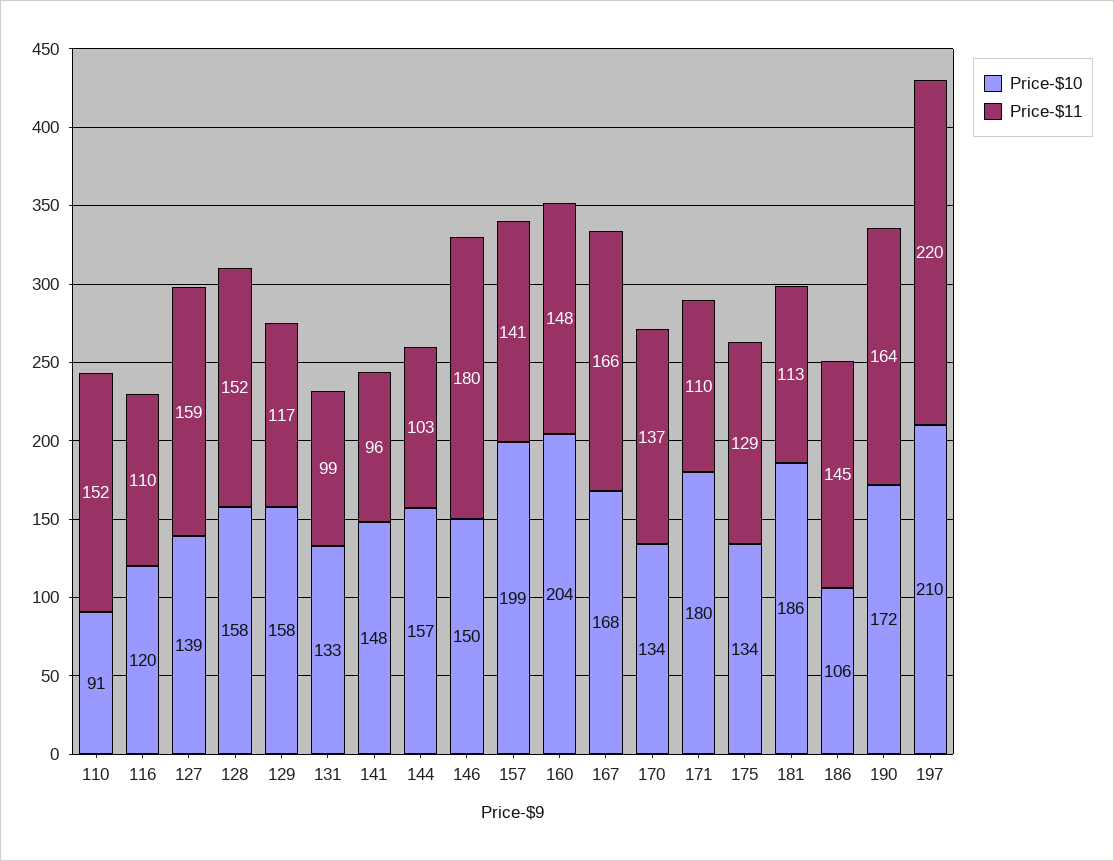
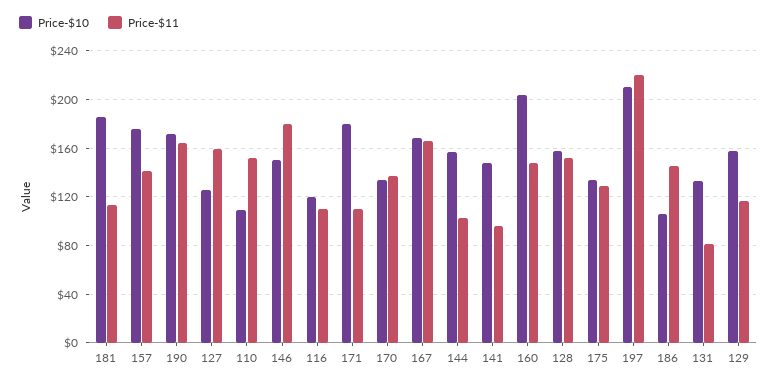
  {
    "Price-$10": {
-     "110": 91,
+     "110": 110,
      "116": 120,
-     "127": 139,
+     "127": 125,
      "128": 158,
      "129": 158,
      "131": 133,
      "141": 148,
      "144": 157,
      "146": 150,
-     "157": 199,
+     "157": 175,
      "160": 204,
      "167": 168,
      "170": 134,
      "171": 180,
      "175": 134,
      "181": 186,
      "186": 106,
      "190": 172,
      "197": 210
    },
    "Price-$11": {
      "110": 152,
      "116": 110,
      "127": 159,
      "128": 152,
      "129": 117,
-     "131": 99,
+     "131": 80,
      "141": 96,
      "144": 103,
      "146": 180,
      "157": 141,
      "160": 148,
      "167": 166,
      "170": 137,
      "171": 110,
      "175": 129,
      "181": 113,
      "186": 145,
      "190": 164,
      "197": 220
    }
  }

